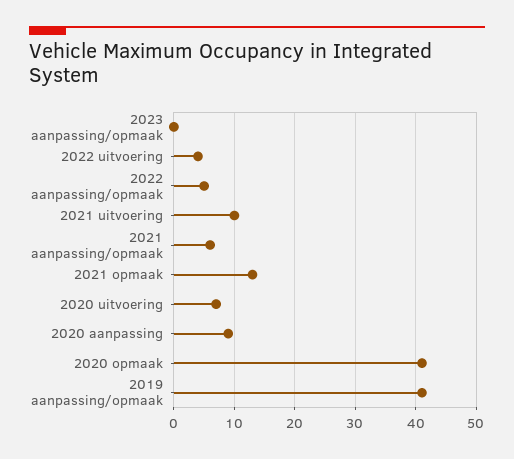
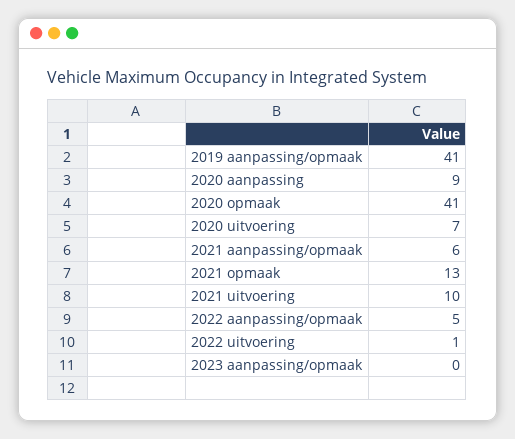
  {
    "2023 aanpassing/opmaak": 0,
-   "2022 uitvoering": 4,
+   "2022 uitvoering": 1,
    "2022 aanpassing/opmaak": 5,
    "2021 uitvoering": 10,
    "2021 aanpassing/opmaak": 6,
    "2021 opmaak": 13,
    "2020 uitvoering": 7,
    "2020 aanpassing": 9,
    "2020 opmaak": 41,
    "2019 aanpassing/opmaak": 41
  }

